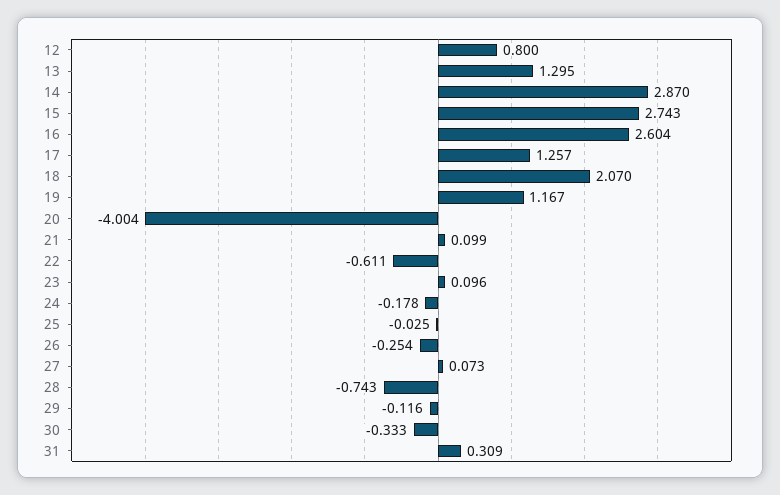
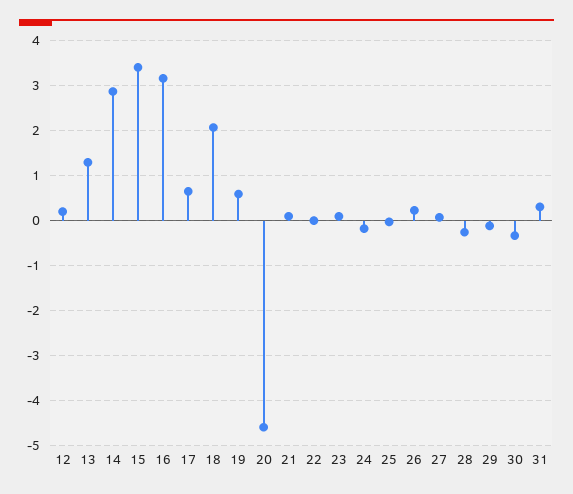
  {
-   "12": 0.8,
+   "12": 0.2,
    "13": 1.295,
    "14": 2.87,
-   "15": 2.743,
+   "15": 3.4,
-   "16": 2.604,
+   "16": 3.2,
-   "17": 1.257,
+   "17": 0.6,
    "18": 2.07,
-   "19": 1.167,
+   "19": 0.6,
-   "20": -4.004,
+   "20": -4.6,
    "21": 0.099,
-   "22": -0.611,
+   "22": 0,
    "23": 0.096,
    "24": -0.178,
    "25": -0.025,
-   "26": -0.254,
+   "26": 0.2,
    "27": 0.073,
-   "28": -0.743,
+   "28": -0.2,
    "29": -0.116,
    "30": -0.333,
    "31": 0.309
  }

